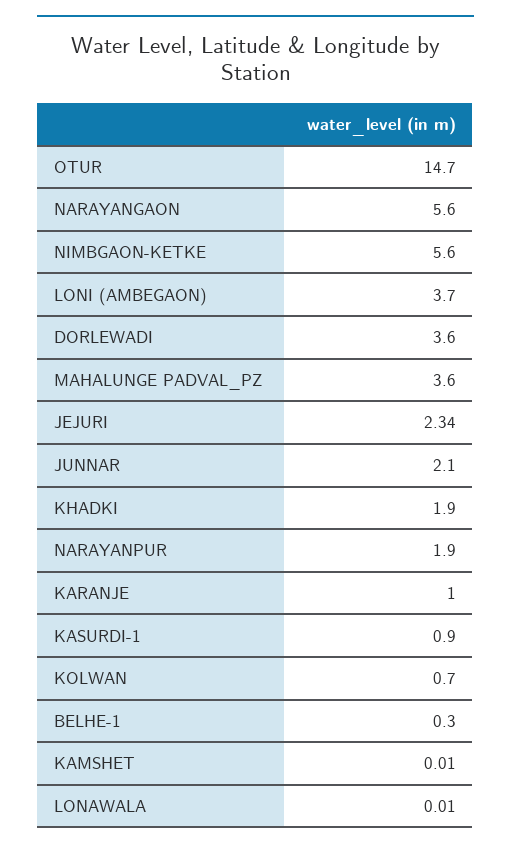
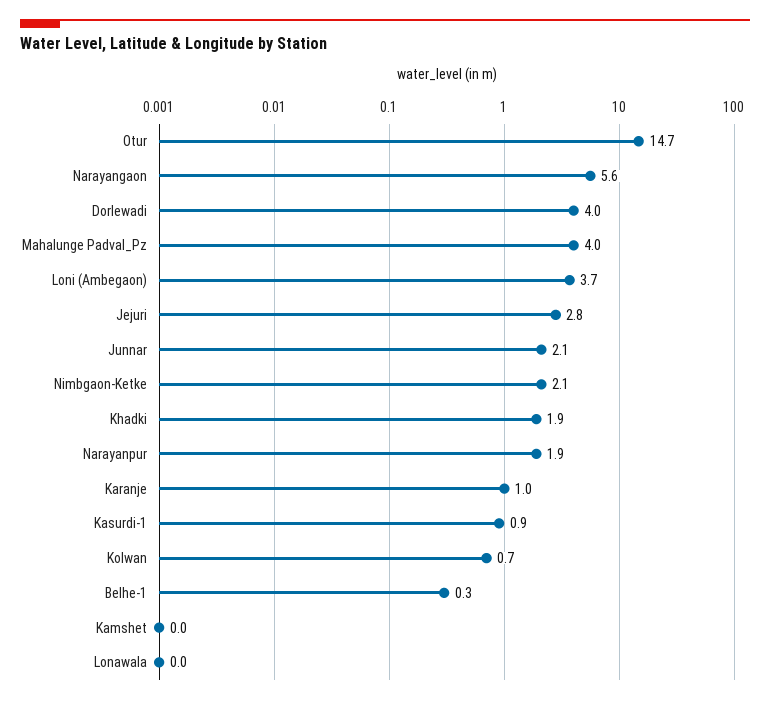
  {
    "OTUR": 14.7,
    "NARAYANGAON": 5.6,
-   "NIMBGAON-KETKE": 5.6,
+   "NIMBGAON-KETKE": 2.1,
    "LONI (AMBEGAON)": 3.7,
-   "DORLEWADI": 3.6,
+   "DORLEWADI": 4,
-   "MAHALUNGE PADVAL_PZ": 3.6,
+   "MAHALUNGE PADVAL_PZ": 4,
-   "JEJURI": 2.34,
+   "JEJURI": 2.8,
    "JUNNAR": 2.1,
    "KHADKI": 1.9,
    "NARAYANPUR": 1.9,
    "KARANJE": 1,
    "KASURDI-1": 0.9,
    "KOLWAN": 0.7,
    "BELHE-1": 0.3,
    "KAMSHET": 0.01,
    "LONAWALA": 0.01
  }

